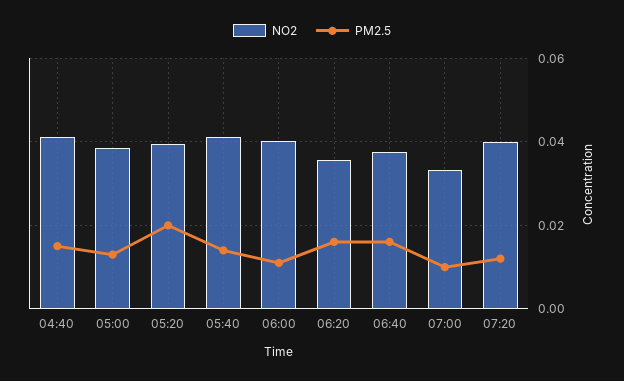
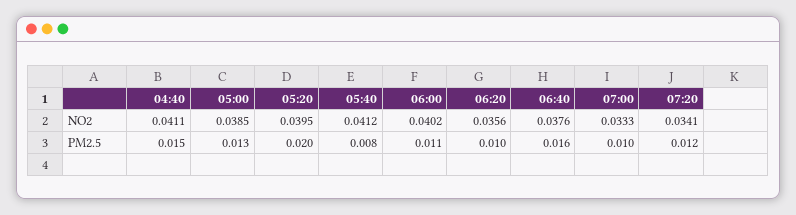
  {
    "NO2": {
      "04:40": 0.0411,
      "05:00": 0.0385,
      "05:20": 0.0395,
      "05:40": 0.0412,
      "06:00": 0.0402,
      "06:20": 0.0356,
      "06:40": 0.0376,
      "07:00": 0.0333,
-     "07:20": 0.04
+     "07:20": 0.0341
    },
    "PM2.5": {
      "04:40": 0.015,
      "05:00": 0.013,
      "05:20": 0.02,
-     "05:40": 0.014,
+     "05:40": 0.008,
      "06:00": 0.011,
-     "06:20": 0.016,
+     "06:20": 0.01,
      "06:40": 0.016,
      "07:00": 0.01,
      "07:20": 0.012
    }
  }

